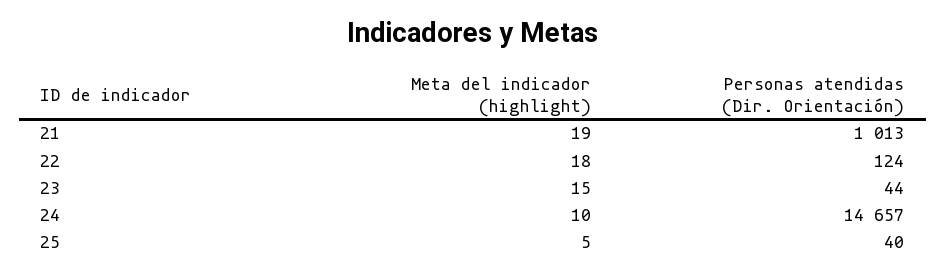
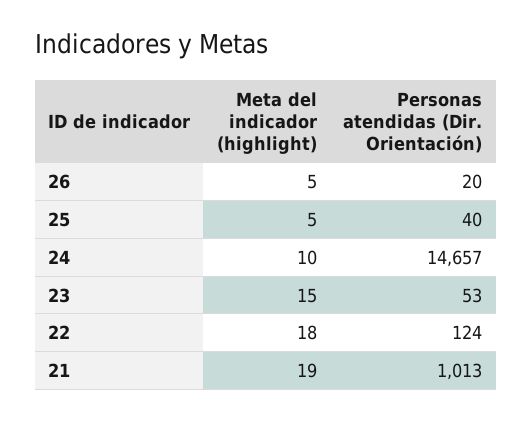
  {
    "Meta del indicador (highlight)": {
      "21": 19,
      "22": 18,
      "23": 15,
      "24": 10,
-     "25": 5
+     "25": 5,
+     "26": 5
    },
    "Personas atendidas (Dir. Orientación)": {
      "21": 1013,
      "22": 124,
-     "23": 44,
+     "23": 53,
      "24": 14657,
-     "25": 40
+     "25": 40,
+     "26": 20
    }
  }

